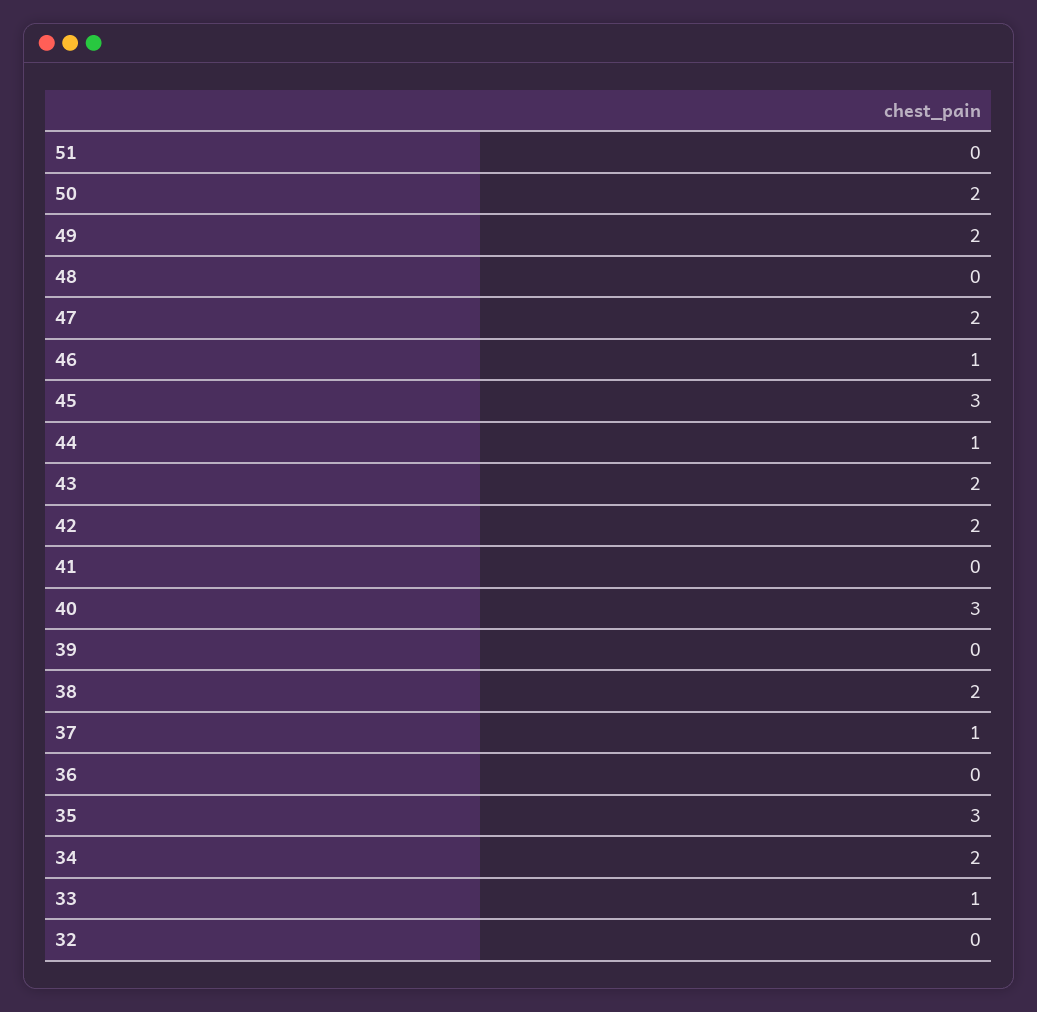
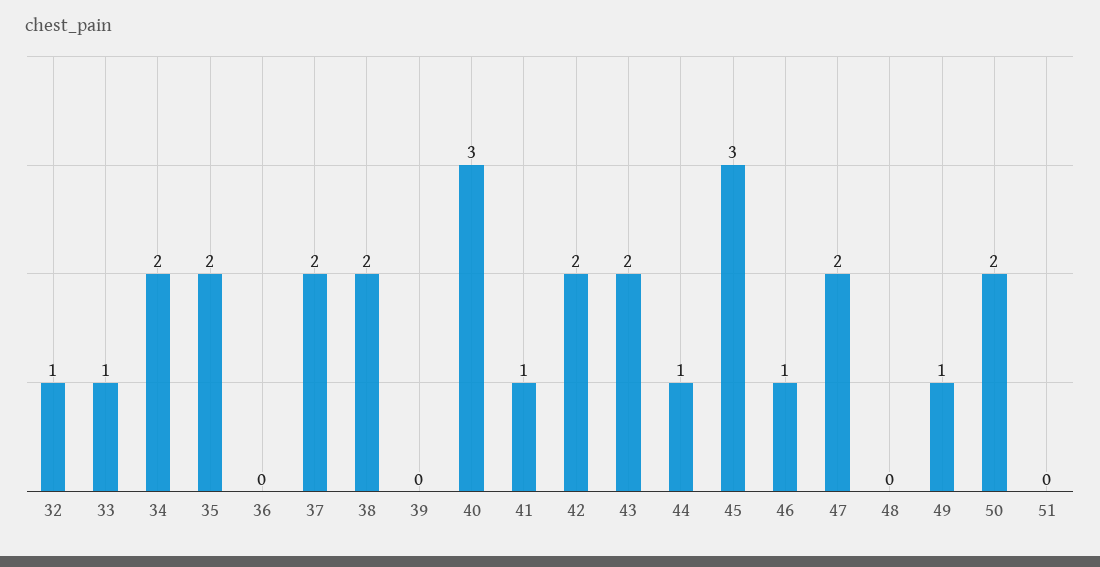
  {
    "51": 0,
    "50": 2,
-   "49": 2,
+   "49": 1,
    "48": 0,
    "47": 2,
    "46": 1,
    "45": 3,
    "44": 1,
    "43": 2,
    "42": 2,
-   "41": 0,
+   "41": 1,
    "40": 3,
    "39": 0,
    "38": 2,
-   "37": 1,
+   "37": 2,
    "36": 0,
-   "35": 3,
+   "35": 2,
    "34": 2,
    "33": 1,
-   "32": 0
+   "32": 1
  }

